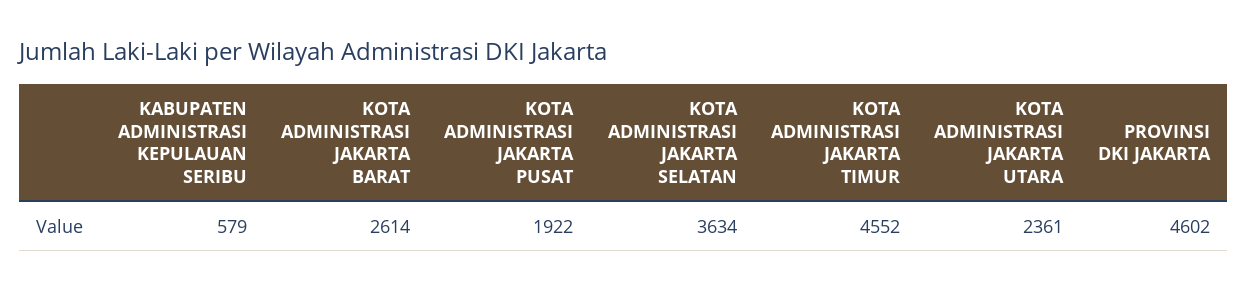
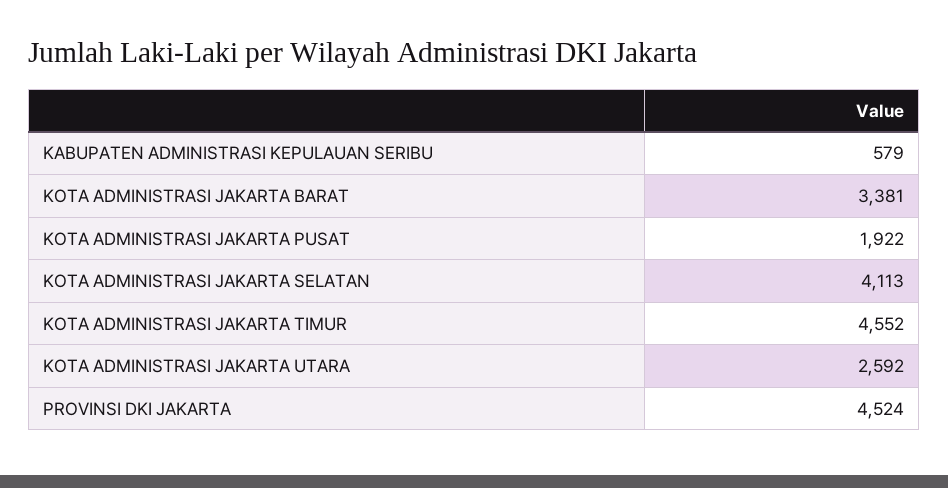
  {
    "KABUPATEN ADMINISTRASI KEPULAUAN SERIBU": 579,
-   "KOTA ADMINISTRASI JAKARTA BARAT": 2614,
+   "KOTA ADMINISTRASI JAKARTA BARAT": 3381,
    "KOTA ADMINISTRASI JAKARTA PUSAT": 1922,
-   "KOTA ADMINISTRASI JAKARTA SELATAN": 3634,
+   "KOTA ADMINISTRASI JAKARTA SELATAN": 4113,
    "KOTA ADMINISTRASI JAKARTA TIMUR": 4552,
-   "KOTA ADMINISTRASI JAKARTA UTARA": 2361,
+   "KOTA ADMINISTRASI JAKARTA UTARA": 2592,
-   "PROVINSI DKI JAKARTA": 4602
+   "PROVINSI DKI JAKARTA": 4524
  }

